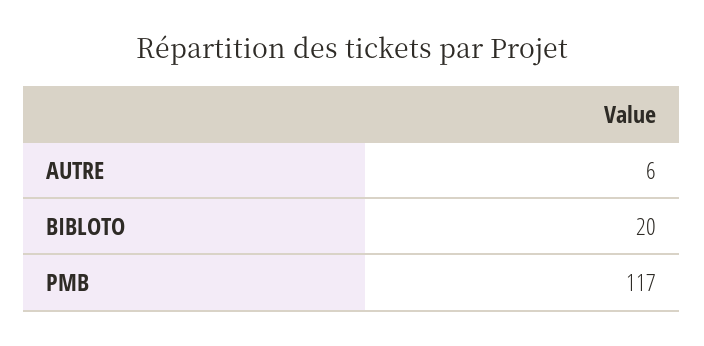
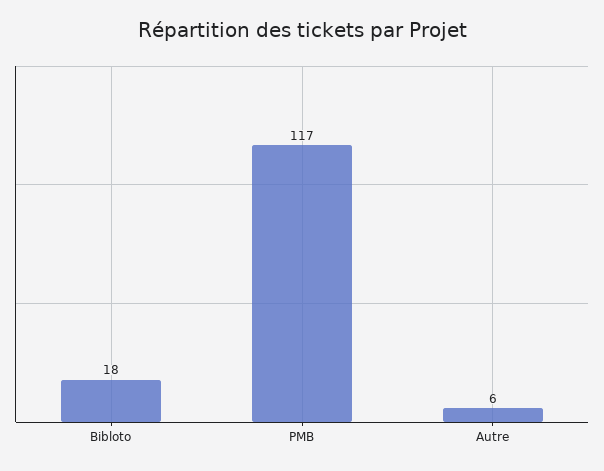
  {
    "AUTRE": 6,
-   "BIBLOTO": 20,
+   "BIBLOTO": 18,
    "PMB": 117
  }

